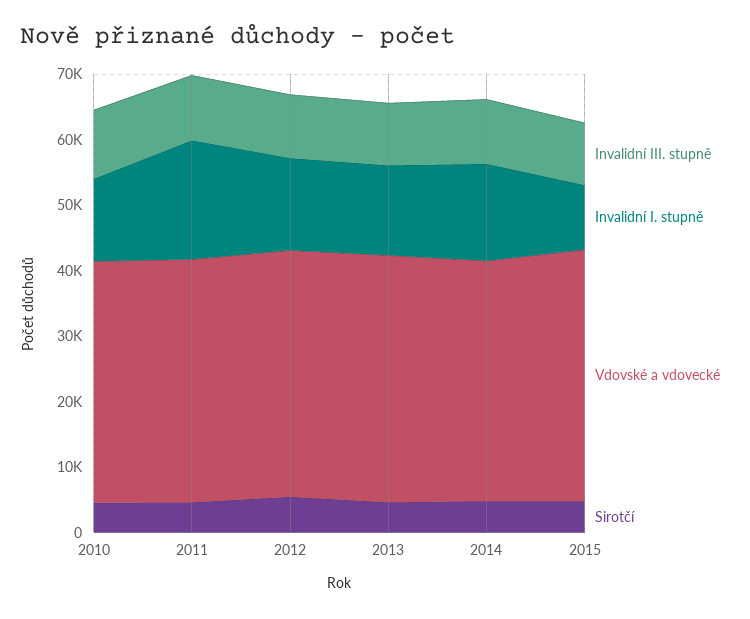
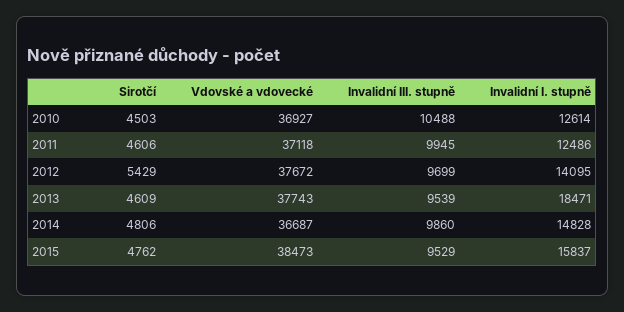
  {
    "Invalidní III. stupně": {
      "2010": 10488,
      "2011": 9945,
      "2012": 9699,
      "2013": 9539,
      "2014": 9860,
      "2015": 9529
    },
    "Invalidní I. stupně": {
      "2010": 12614,
-     "2011": 18000,
+     "2011": 12486,
      "2012": 14095,
-     "2013": 14000,
+     "2013": 18471,
      "2014": 14828,
-     "2015": 10000
+     "2015": 15837
    },
    "Vdovské a vdovecké": {
      "2010": 36927,
      "2011": 37118,
      "2012": 37672,
      "2013": 37743,
      "2014": 36687,
      "2015": 38473
    },
    "Sirotčí": {
      "2010": 4503,
      "2011": 4606,
      "2012": 5429,
      "2013": 4609,
      "2014": 4806,
      "2015": 4762
    }
  }

